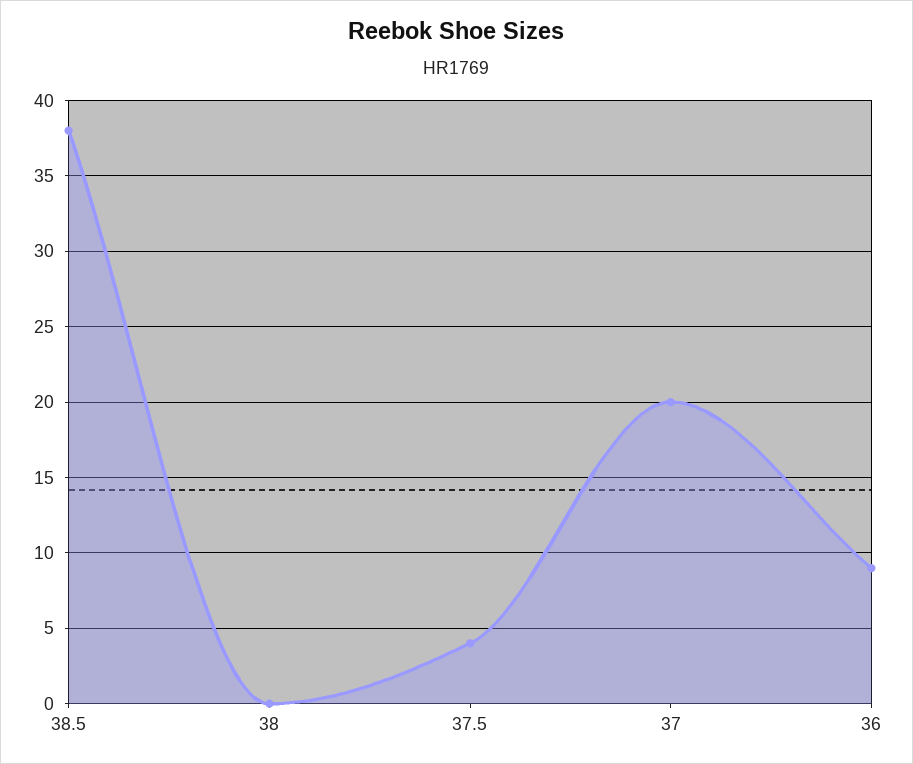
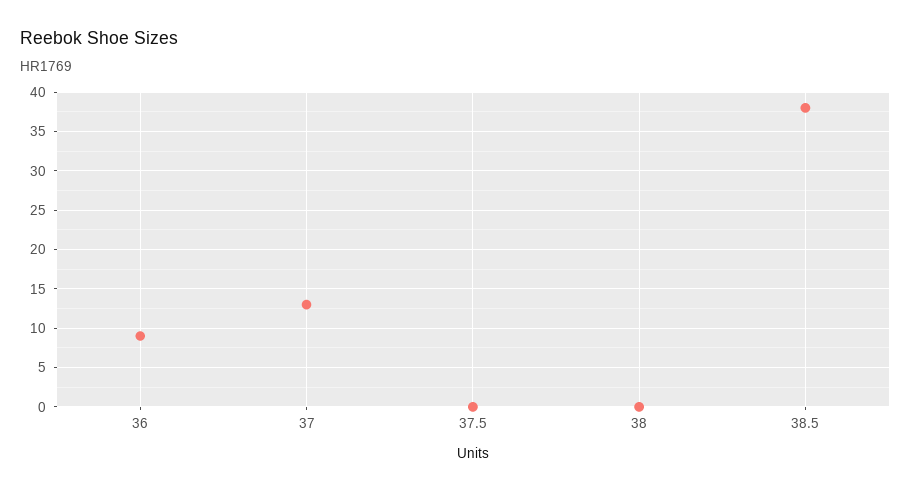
  {
    "38.5": 38,
    "38": 0,
-   "37.5": 4,
+   "37.5": 0,
-   "37": 20,
+   "37": 13,
    "36": 9
  }

